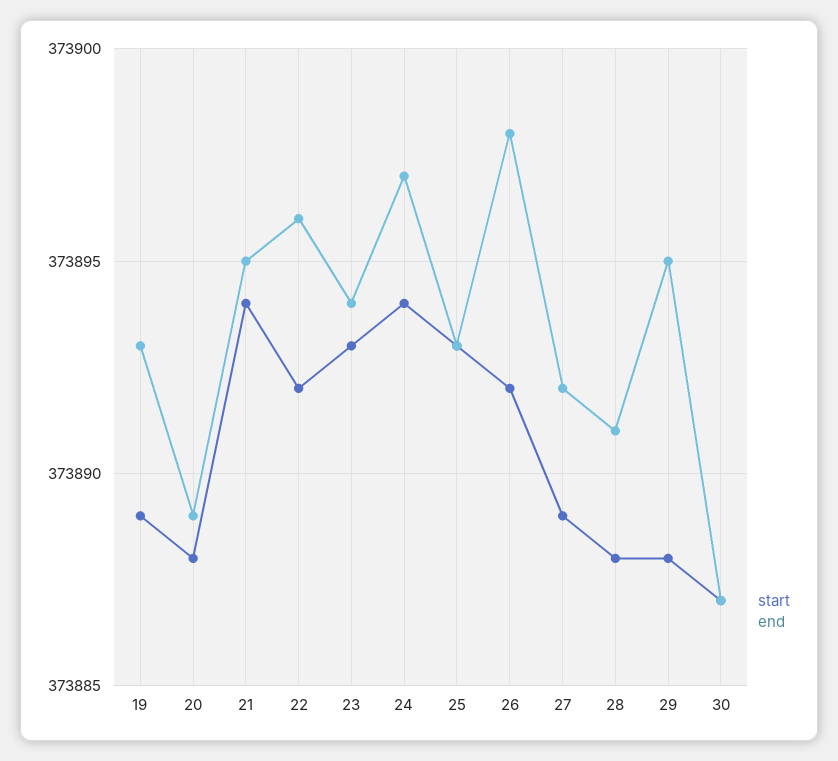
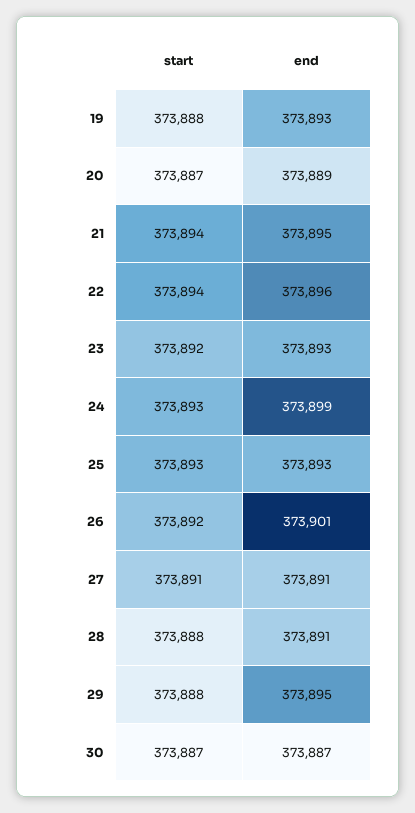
  {
    "start": {
-     "19": 373889,
+     "19": 373888,
-     "20": 373888,
+     "20": 373887,
      "21": 373894,
-     "22": 373892,
+     "22": 373894,
-     "23": 373893,
+     "23": 373892,
-     "24": 373894,
+     "24": 373893,
      "25": 373893,
      "26": 373892,
-     "27": 373889,
+     "27": 373891,
      "28": 373888,
      "29": 373888,
      "30": 373887
    },
    "end": {
      "19": 373893,
      "20": 373889,
      "21": 373895,
      "22": 373896,
-     "23": 373894,
+     "23": 373893,
-     "24": 373897,
+     "24": 373899,
      "25": 373893,
-     "26": 373898,
+     "26": 373901,
-     "27": 373892,
+     "27": 373891,
      "28": 373891,
      "29": 373895,
      "30": 373887
    }
  }

